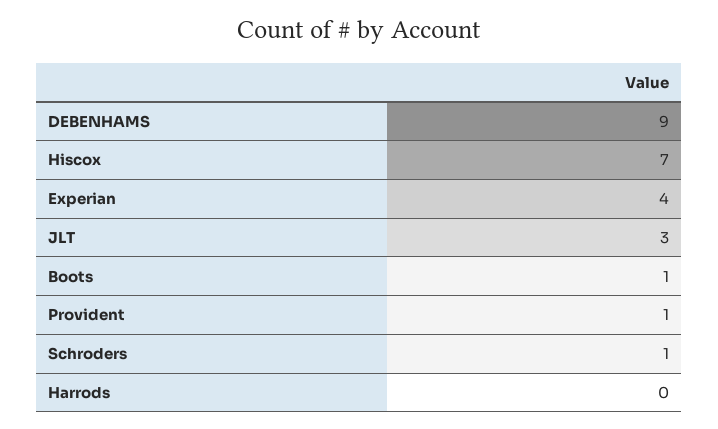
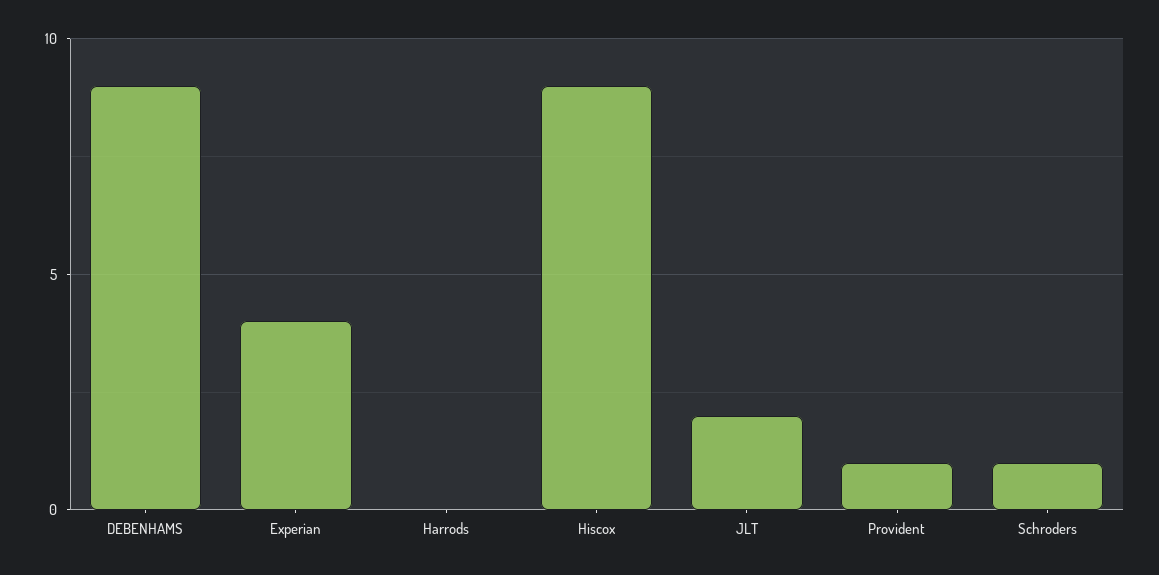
  {
    "DEBENHAMS": 9,
-   "Hiscox": 7,
+   "Hiscox": 9,
    "Experian": 4,
-   "JLT": 3,
+   "JLT": 2,
-   "Boots": 1,
    "Provident": 1,
    "Schroders": 1,
    "Harrods": 0
  }

